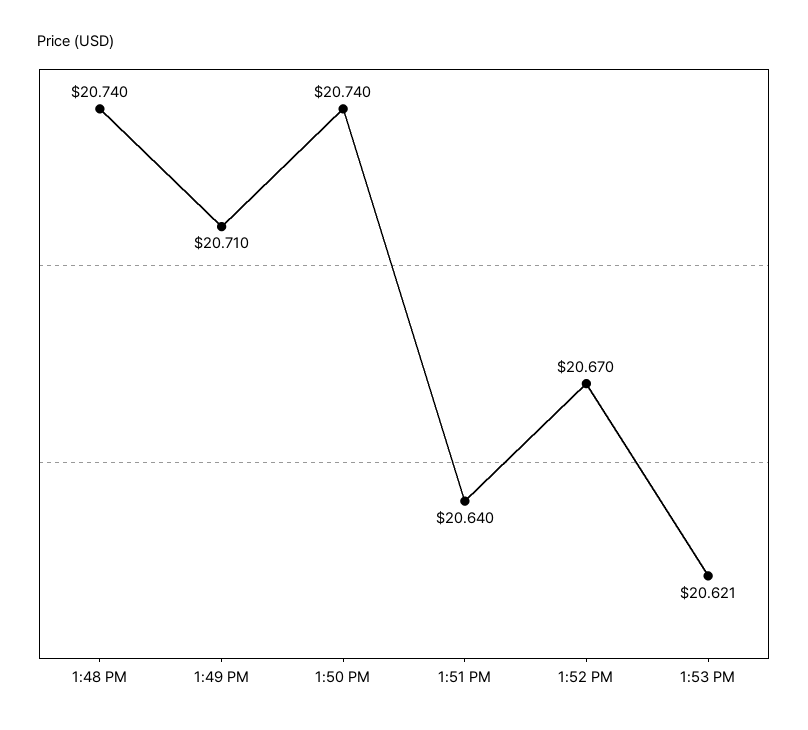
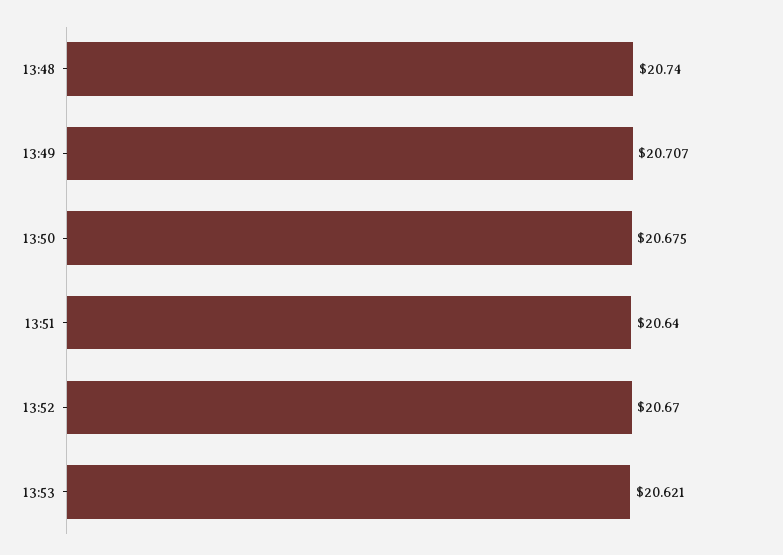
  {
    "1:48 PM": 20.74,
-   "1:49 PM": 20.71,
+   "1:49 PM": 20.707,
-   "1:50 PM": 20.74,
+   "1:50 PM": 20.675,
    "1:51 PM": 20.64,
    "1:52 PM": 20.67,
    "1:53 PM": 20.621
  }

